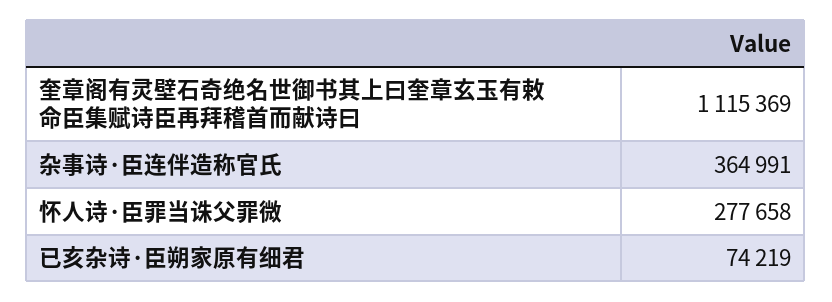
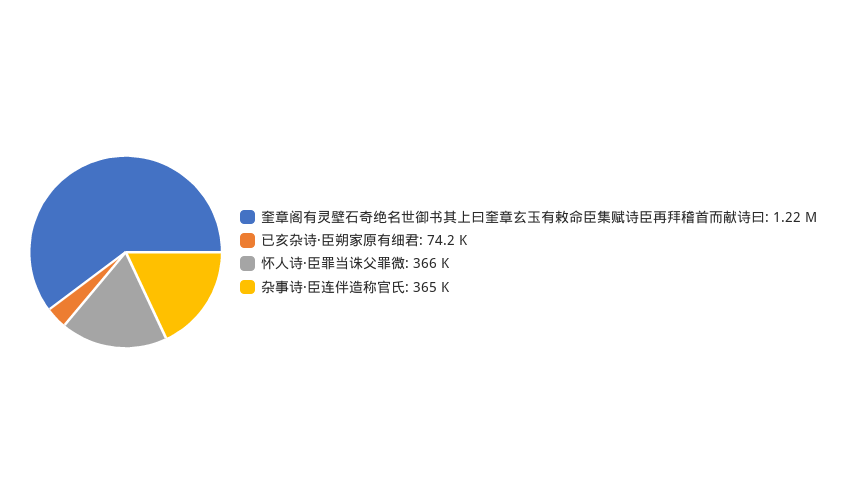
  {
-   "奎章阁有灵壁石奇绝名世御书其上曰奎章玄玉有敕命臣集赋诗臣再拜稽首而献诗曰": 1115369,
+   "奎章阁有灵壁石奇绝名世御书其上曰奎章玄玉有敕命臣集赋诗臣再拜稽首而献诗曰": 1220000,
    "杂事诗·臣连伴造称官氏": 364991,
-   "怀人诗·臣罪当诛父罪微": 277658,
+   "怀人诗·臣罪当诛父罪微": 366000,
    "已亥杂诗·臣朔家原有细君": 74219
  }

